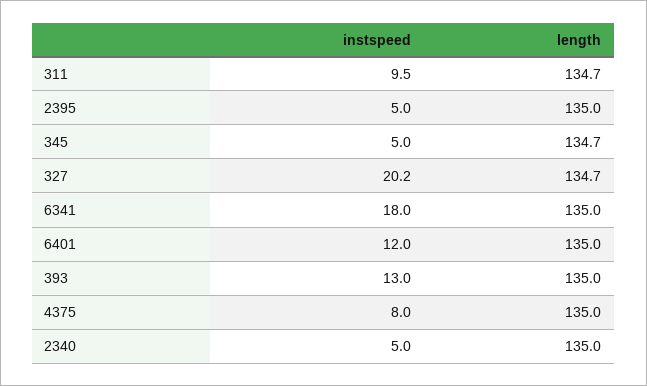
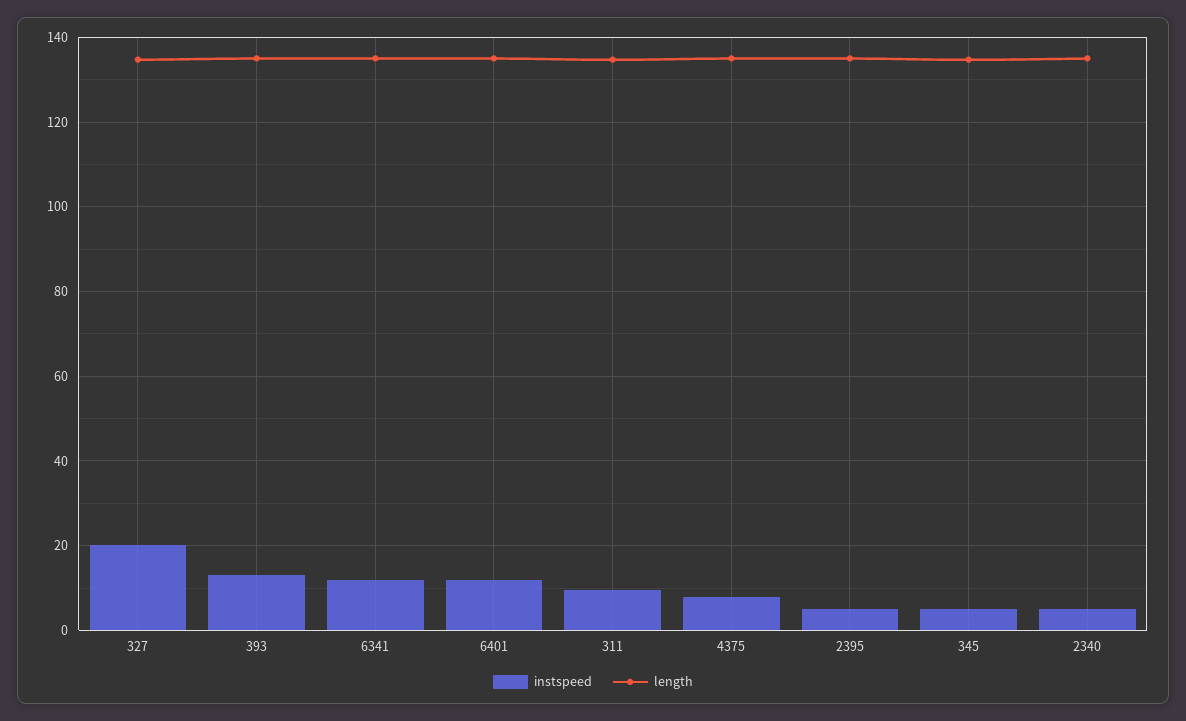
  {
    "instspeed": {
      "311": 9.5,
      "2395": 5,
      "345": 5,
      "327": 20.2,
-     "6341": 18,
+     "6341": 12,
      "6401": 12,
      "393": 13,
      "4375": 8,
      "2340": 5
    },
    "length": {
      "311": 134.7,
      "2395": 135,
      "345": 134.7,
      "327": 134.7,
      "6341": 135,
      "6401": 135,
      "393": 135,
      "4375": 135,
      "2340": 135
    }
  }

